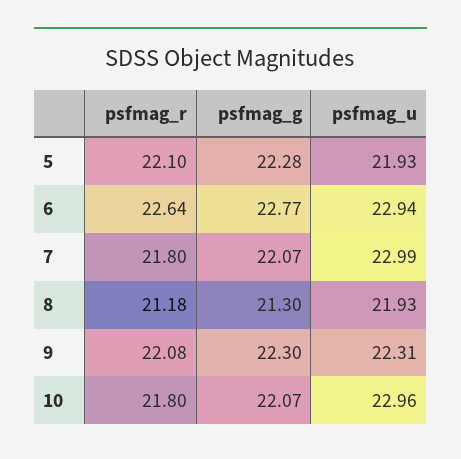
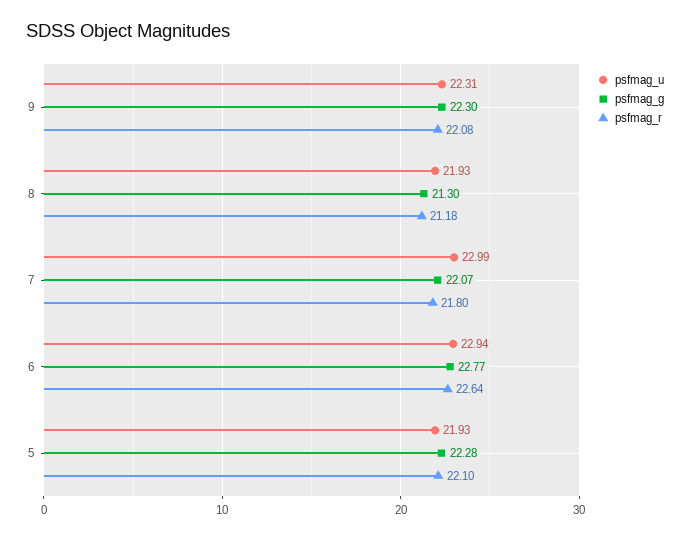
  {
    "psfmag_r": {
      "5": 22.1,
      "6": 22.64,
      "7": 21.8,
      "8": 21.18,
-     "9": 22.08,
+     "9": 22.08
-     "10": 21.8
    },
    "psfmag_g": {
      "5": 22.28,
      "6": 22.77,
      "7": 22.07,
      "8": 21.3,
-     "9": 22.3,
+     "9": 22.3
-     "10": 22.07
    },
    "psfmag_u": {
      "5": 21.93,
      "6": 22.94,
      "7": 22.99,
      "8": 21.93,
-     "9": 22.31,
+     "9": 22.31
-     "10": 22.96
    }
  }

